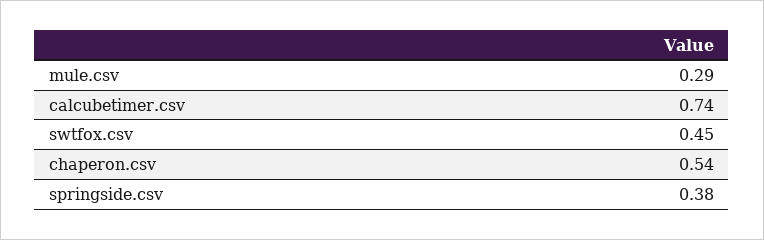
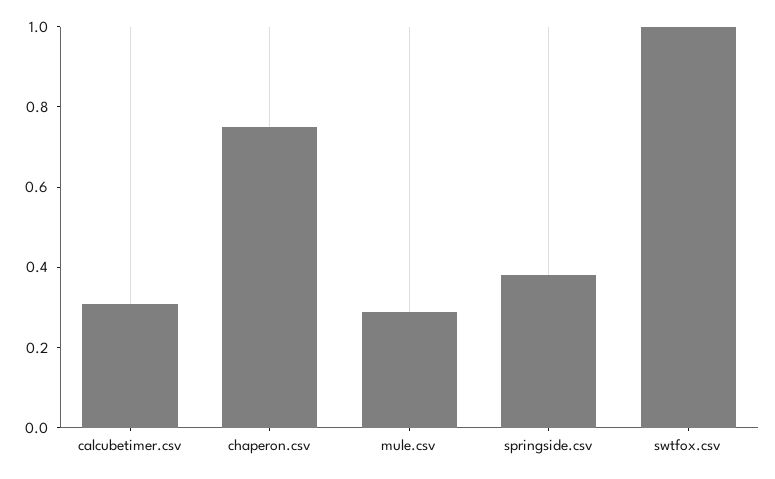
  {
    "mule.csv": 0.29,
-   "calcubetimer.csv": 0.74,
+   "calcubetimer.csv": 0.3,
-   "swtfox.csv": 0.45,
+   "swtfox.csv": 1,
-   "chaperon.csv": 0.54,
+   "chaperon.csv": 0.75,
    "springside.csv": 0.38
  }

